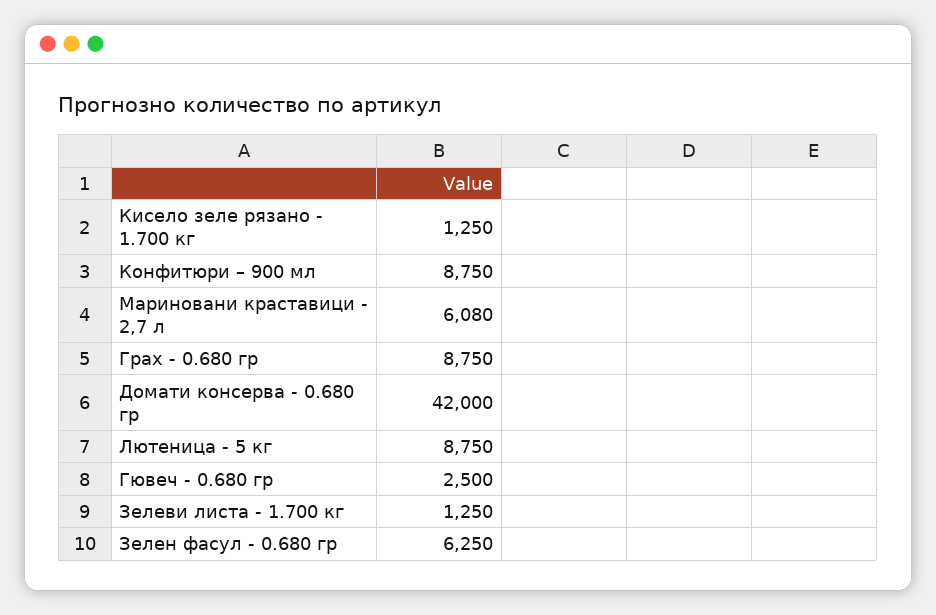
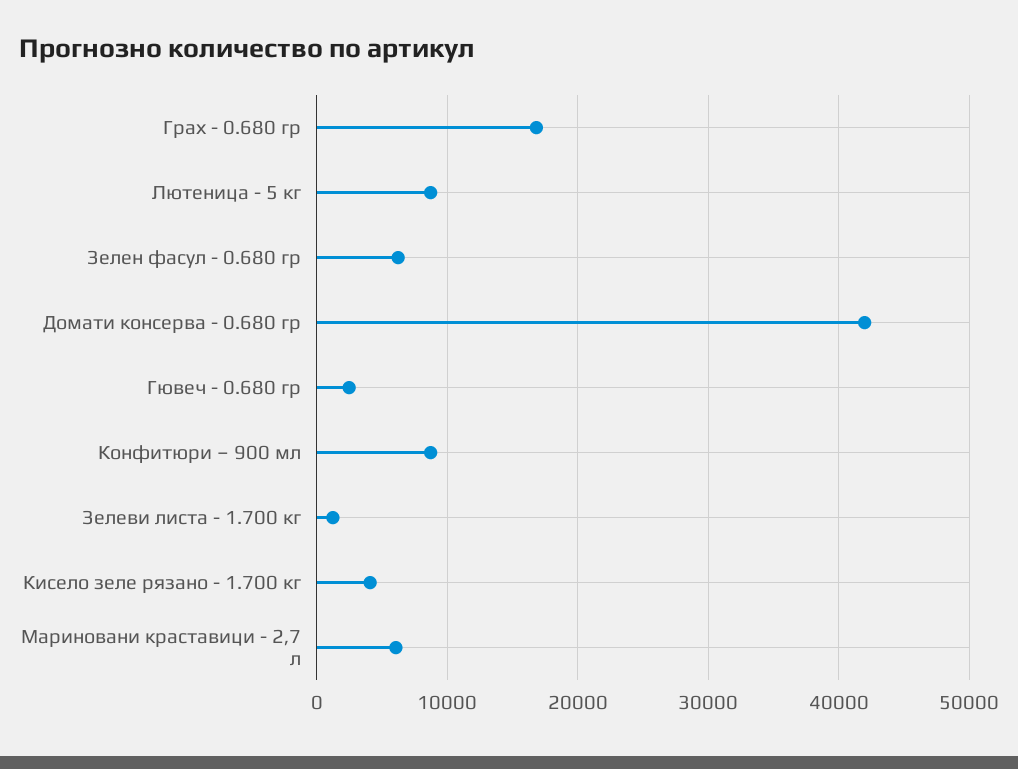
  {
-   "Кисело зеле рязано - 1.700 кг": 1250,
+   "Кисело зеле рязано - 1.700 кг": 4000,
    "Конфитюри – 900 мл": 8750,
    "Мариновани краставици - 2,7 л": 6080,
-   "Грах - 0.680 гр": 8750,
+   "Грах - 0.680 гр": 17000,
    "Домати консерва - 0.680 гр": 42000,
    "Лютеница - 5 кг": 8750,
    "Гювеч - 0.680 гр": 2500,
    "Зелеви листа - 1.700 кг": 1250,
    "Зелен фасул - 0.680 гр": 6250
  }

